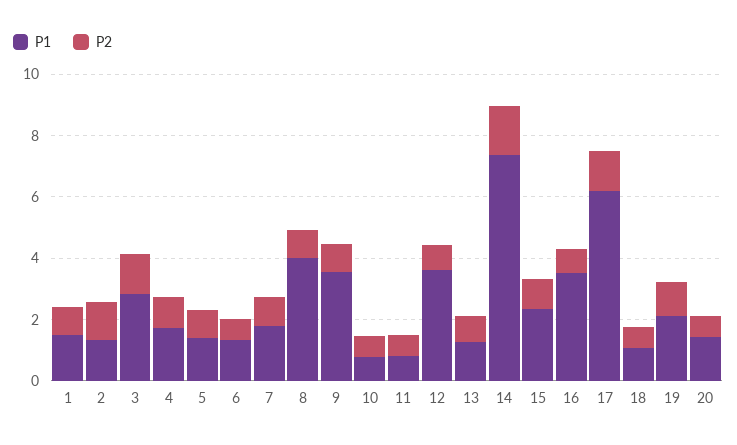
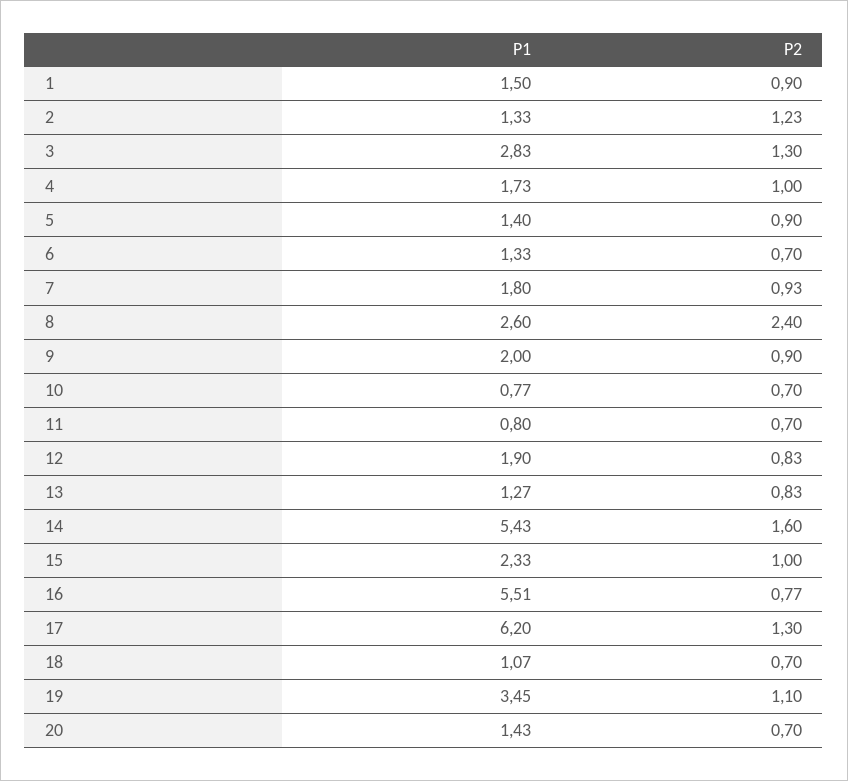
  {
    "P1": {
      "1": 1.5,
      "2": 1.33,
      "3": 2.83,
      "4": 1.73,
      "5": 1.4,
      "6": 1.33,
      "7": 1.8,
-     "8": 4,
+     "8": 2.6,
-     "9": 3.5,
+     "9": 2,
      "10": 0.77,
      "11": 0.8,
-     "12": 3.5,
+     "12": 1.9,
      "13": 1.27,
-     "14": 7.5,
+     "14": 5.43,
      "15": 2.33,
-     "16": 3.5,
+     "16": 5.51,
      "17": 6.2,
      "18": 1.07,
-     "19": 2,
+     "19": 3.45,
      "20": 1.43
    },
    "P2": {
      "1": 0.9,
      "2": 1.23,
      "3": 1.3,
      "4": 1,
      "5": 0.9,
      "6": 0.7,
      "7": 0.93,
-     "8": 1,
+     "8": 2.4,
      "9": 0.9,
      "10": 0.7,
      "11": 0.7,
      "12": 0.83,
      "13": 0.83,
      "14": 1.6,
      "15": 1,
      "16": 0.77,
      "17": 1.3,
      "18": 0.7,
      "19": 1.1,
      "20": 0.7
    }
  }

